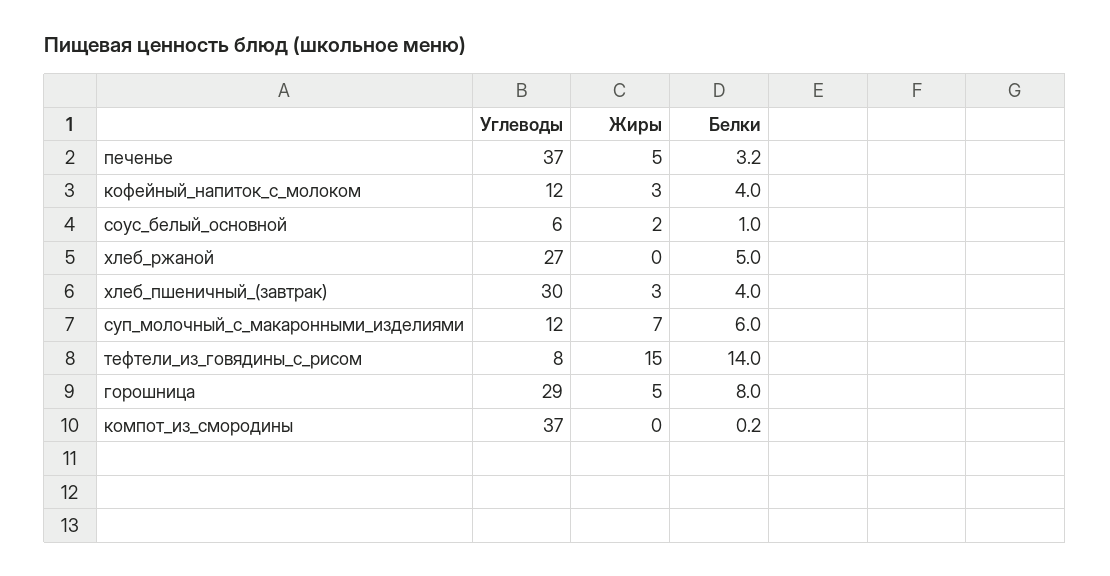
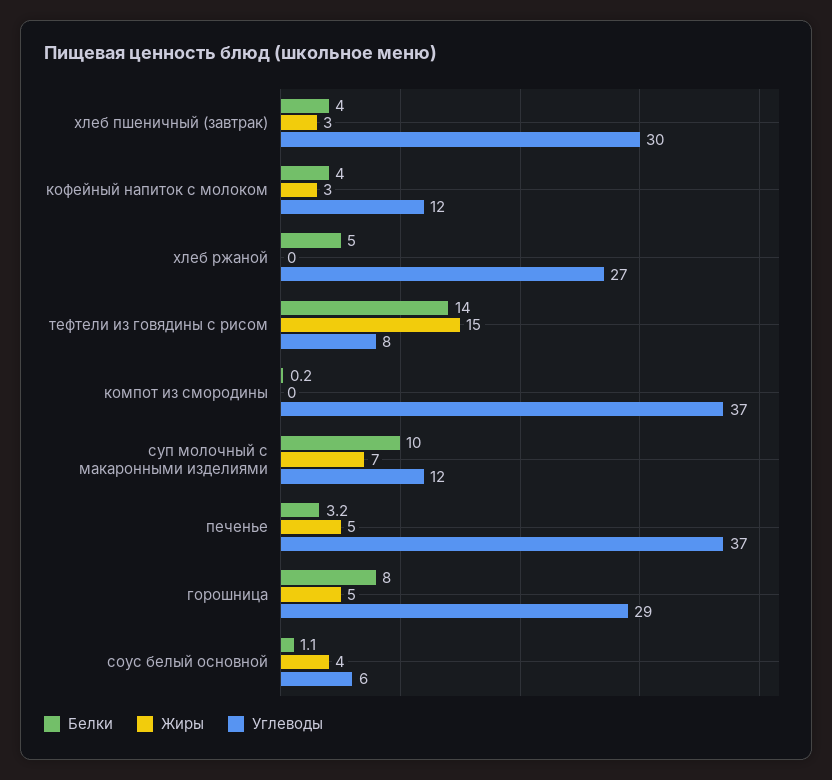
  {
    "Углеводы": {
      "печенье": 37,
      "кофейный_напиток_с_молоком": 12,
      "соус_белый_основной": 6,
      "хлеб_ржаной": 27,
      "хлеб_пшеничный_(завтрак)": 30,
      "суп_молочный_с_макаронными_изделиями": 12,
      "тефтели_из_говядины_с_рисом": 8,
      "горошница": 29,
      "компот_из_смородины": 37
    },
    "Жиры": {
      "печенье": 5,
      "кофейный_напиток_с_молоком": 3,
-     "соус_белый_основной": 2,
+     "соус_белый_основной": 4,
      "хлеб_ржаной": 0,
      "хлеб_пшеничный_(завтрак)": 3,
      "суп_молочный_с_макаронными_изделиями": 7,
      "тефтели_из_говядины_с_рисом": 15,
      "горошница": 5,
      "компот_из_смородины": 0
    },
    "Белки": {
      "печенье": 3.2,
      "кофейный_напиток_с_молоком": 4,
-     "соус_белый_основной": 1,
+     "соус_белый_основной": 1.1,
      "хлеб_ржаной": 5,
      "хлеб_пшеничный_(завтрак)": 4,
-     "суп_молочный_с_макаронными_изделиями": 6,
+     "суп_молочный_с_макаронными_изделиями": 10,
      "тефтели_из_говядины_с_рисом": 14,
      "горошница": 8,
      "компот_из_смородины": 0.2
    }
  }

